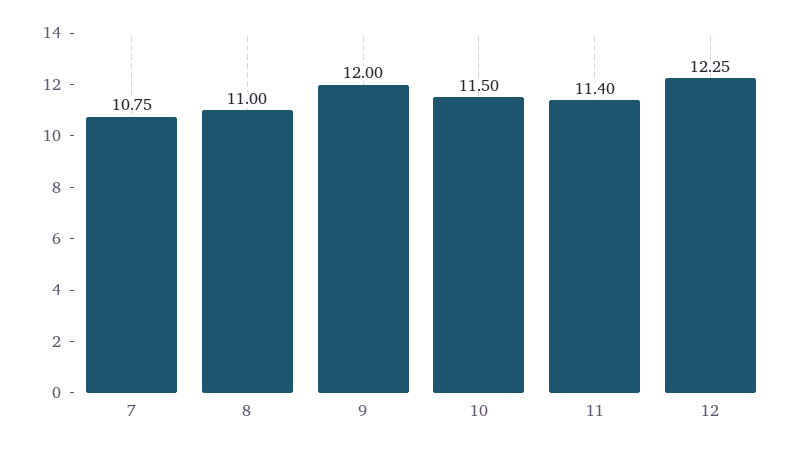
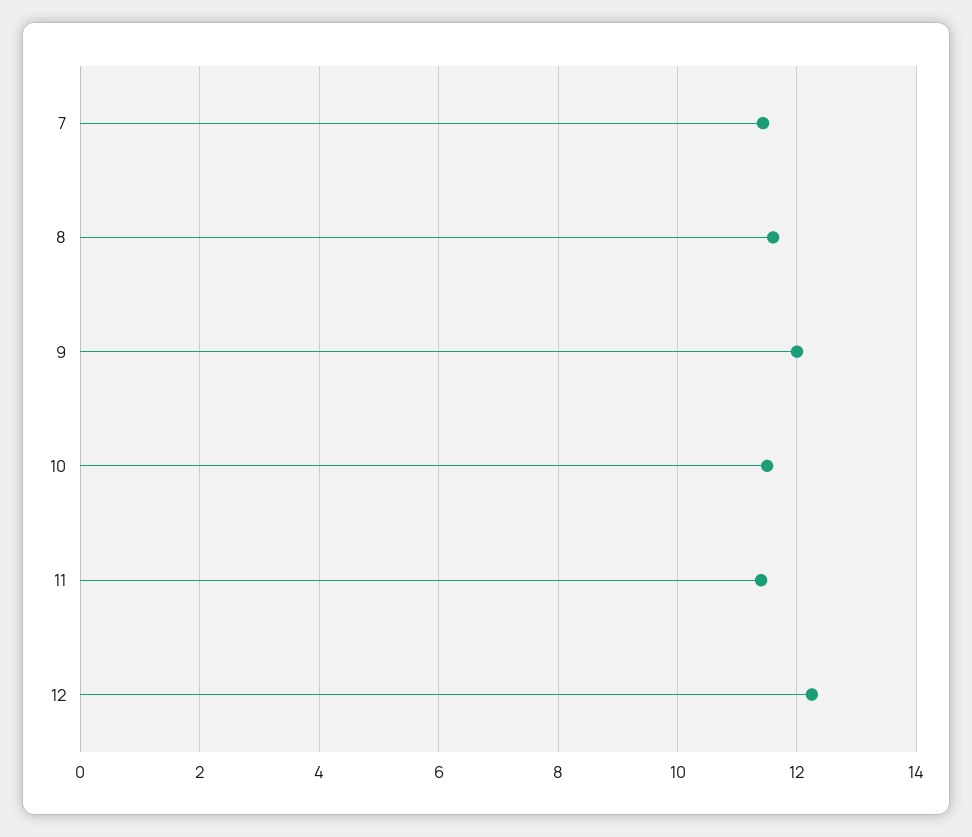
  {
-   "7": 10.75,
+   "7": 11.4,
-   "8": 11,
+   "8": 11.6,
    "9": 12,
    "10": 11.5,
    "11": 11.4,
    "12": 12.25
  }

